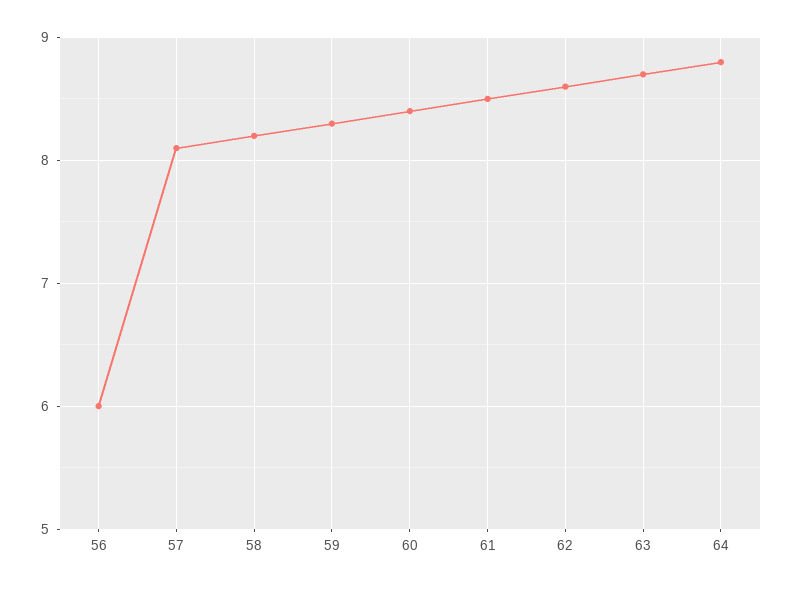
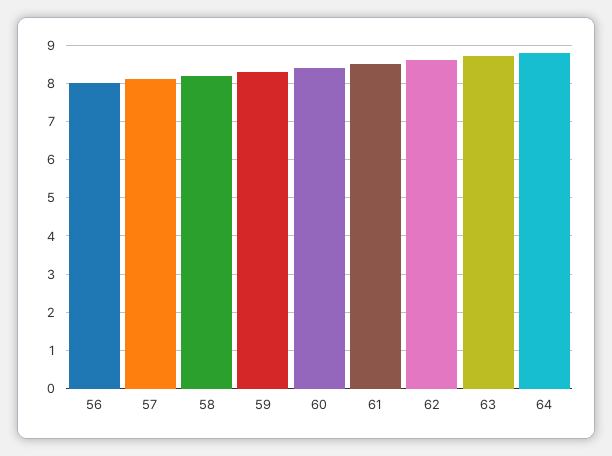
  {
-   "56": 6,
+   "56": 8,
    "57": 8.1,
    "58": 8.2,
    "59": 8.3,
    "60": 8.4,
    "61": 8.5,
    "62": 8.6,
    "63": 8.7,
    "64": 8.8
  }

